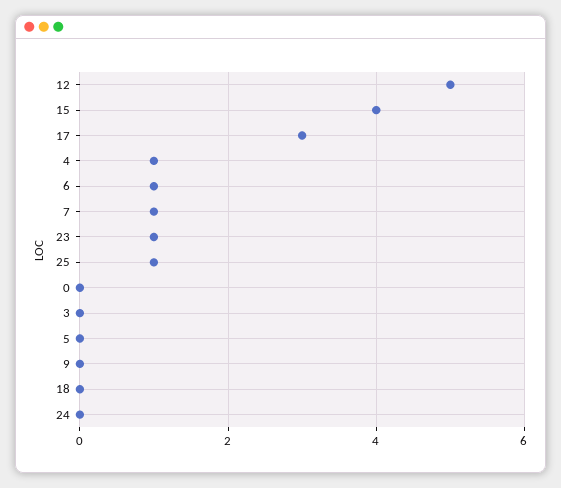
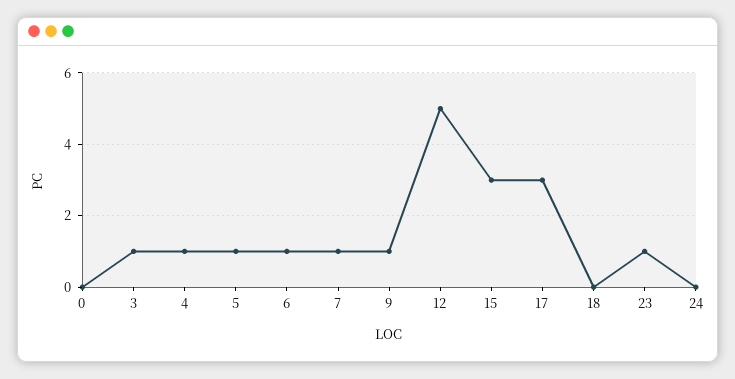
  {
    "12": 5,
-   "15": 4,
+   "15": 3,
    "17": 3,
    "4": 1,
    "6": 1,
    "7": 1,
    "23": 1,
-   "25": 1,
    "0": 0,
-   "3": 0,
+   "3": 1,
-   "5": 0,
+   "5": 1,
-   "9": 0,
+   "9": 1,
    "18": 0,
    "24": 0
  }

